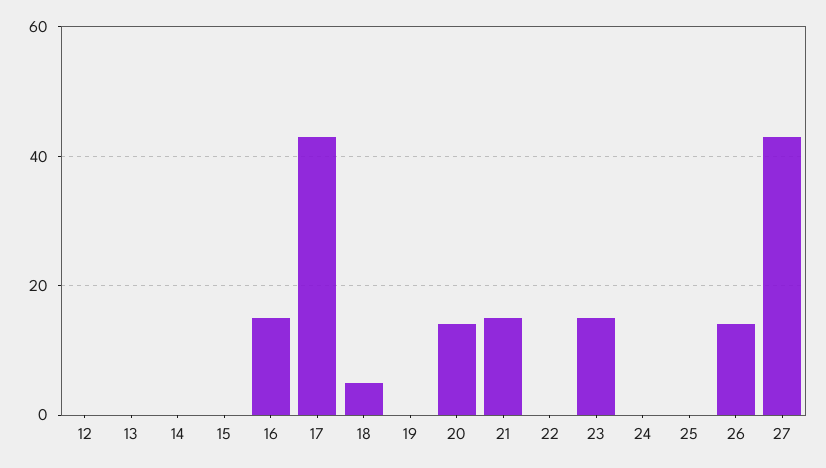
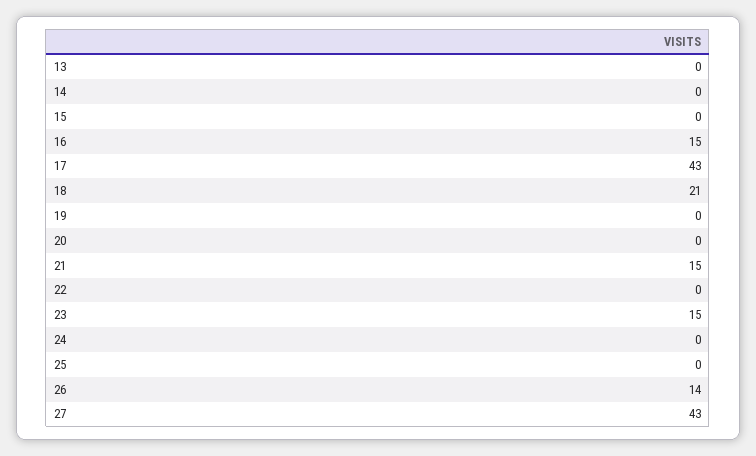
  {
-   "12": 0,
    "13": 0,
    "14": 0,
    "15": 0,
    "16": 15,
    "17": 43,
-   "18": 5,
+   "18": 21,
    "19": 0,
-   "20": 15,
+   "20": 0,
    "21": 15,
    "22": 0,
    "23": 15,
    "24": 0,
    "25": 0,
    "26": 14,
    "27": 43
  }

